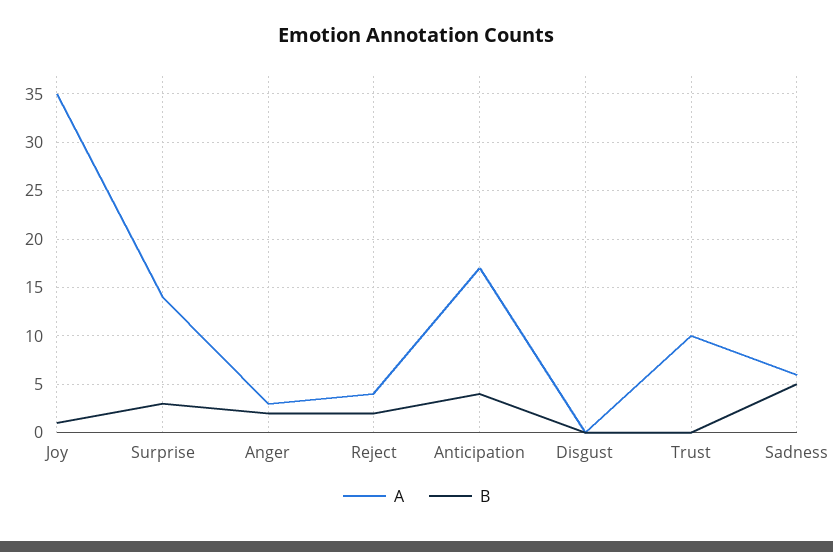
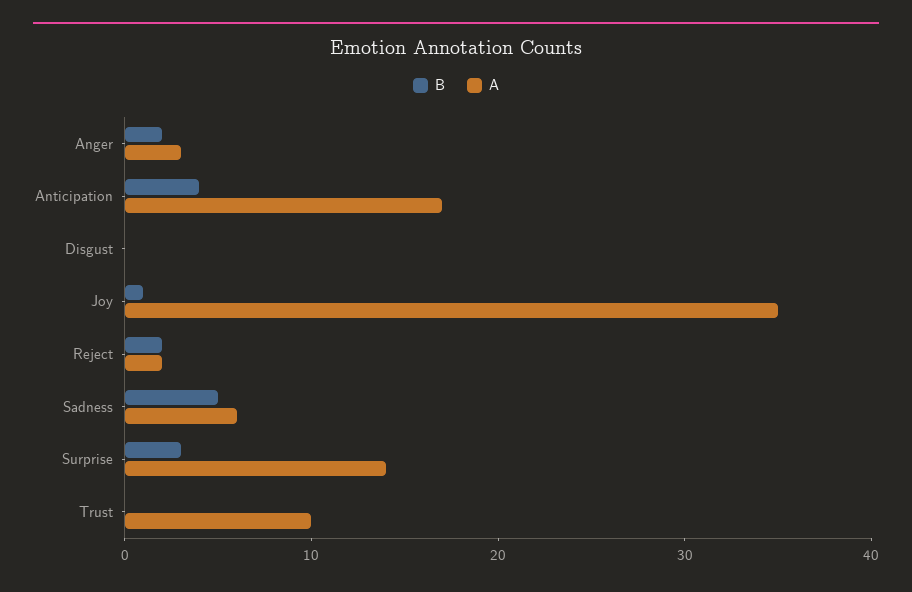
  {
    "A": {
      "Joy": 35,
      "Surprise": 14,
      "Anger": 3,
-     "Reject": 4,
+     "Reject": 2,
      "Anticipation": 17,
      "Disgust": 0,
      "Trust": 10,
      "Sadness": 6
    },
    "B": {
      "Joy": 1,
      "Surprise": 3,
      "Anger": 2,
      "Reject": 2,
      "Anticipation": 4,
      "Disgust": 0,
      "Trust": 0,
      "Sadness": 5
    }
  }

